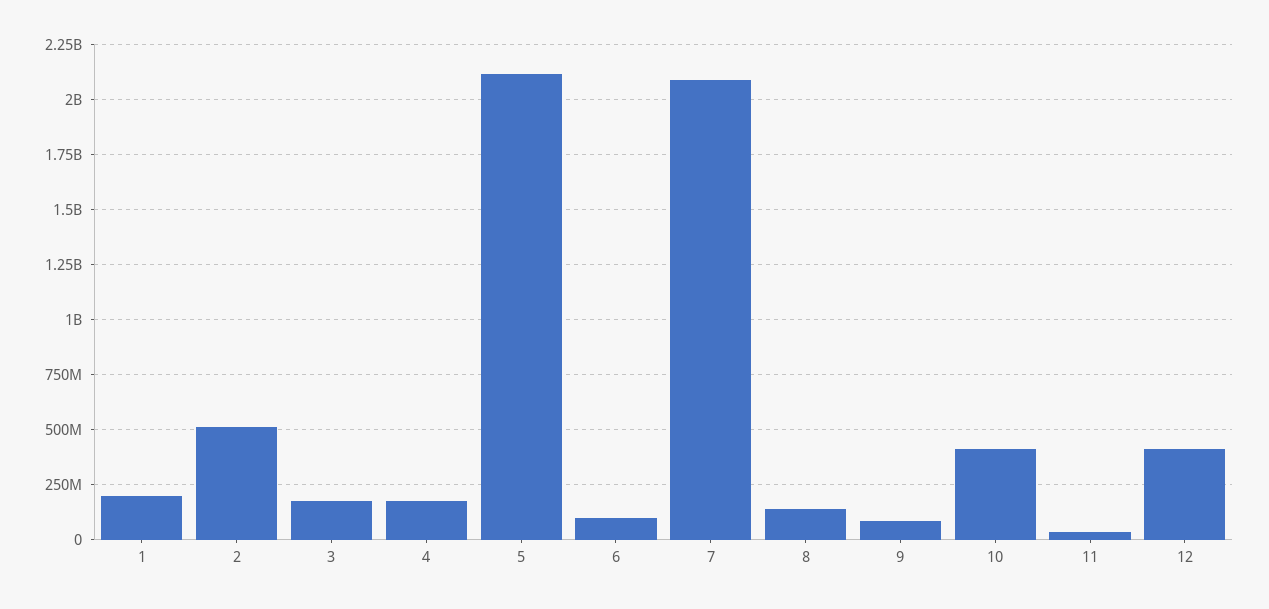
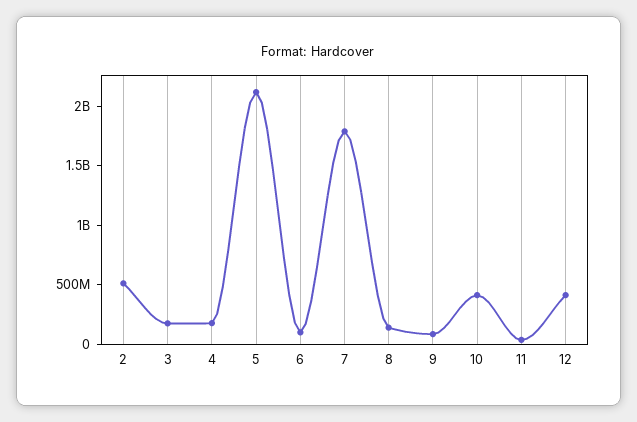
  {
-   "1": 200000000,
    "2": 500000000,
    "3": 200000000,
    "4": 200000000,
    "5": 2100000000,
    "6": 100000000,
-   "7": 2100000000,
+   "7": 1800000000,
    "8": 150000000,
    "9": 100000000,
    "10": 400000000,
    "11": 50000000,
    "12": 400000000
  }

